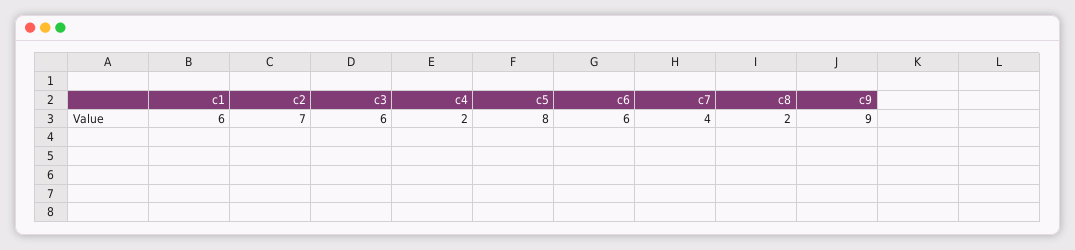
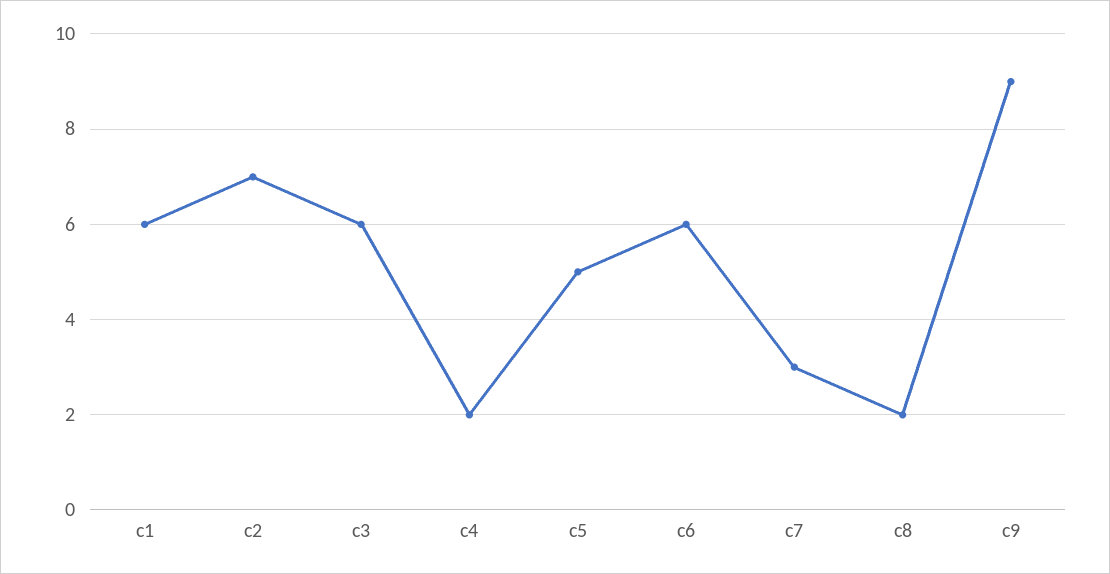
  {
    "c1": 6,
    "c2": 7,
    "c3": 6,
    "c4": 2,
-   "c5": 8,
+   "c5": 5,
    "c6": 6,
-   "c7": 4,
+   "c7": 3,
    "c8": 2,
    "c9": 9
  }

